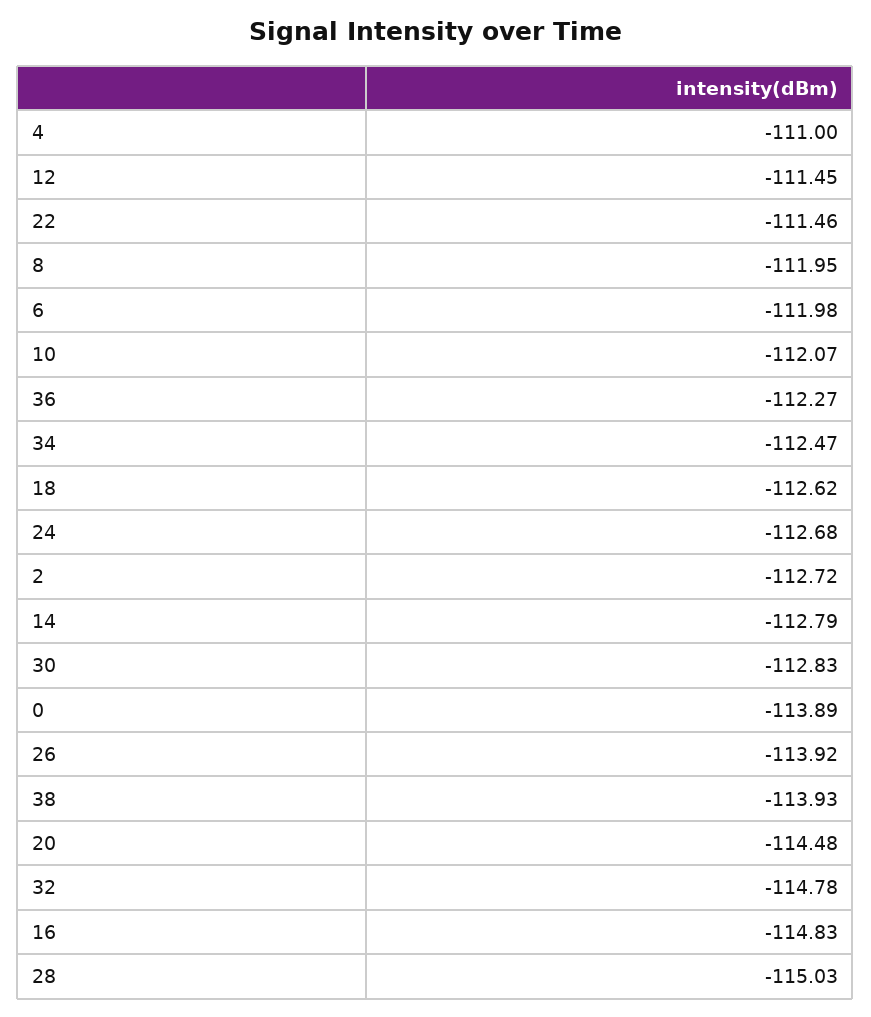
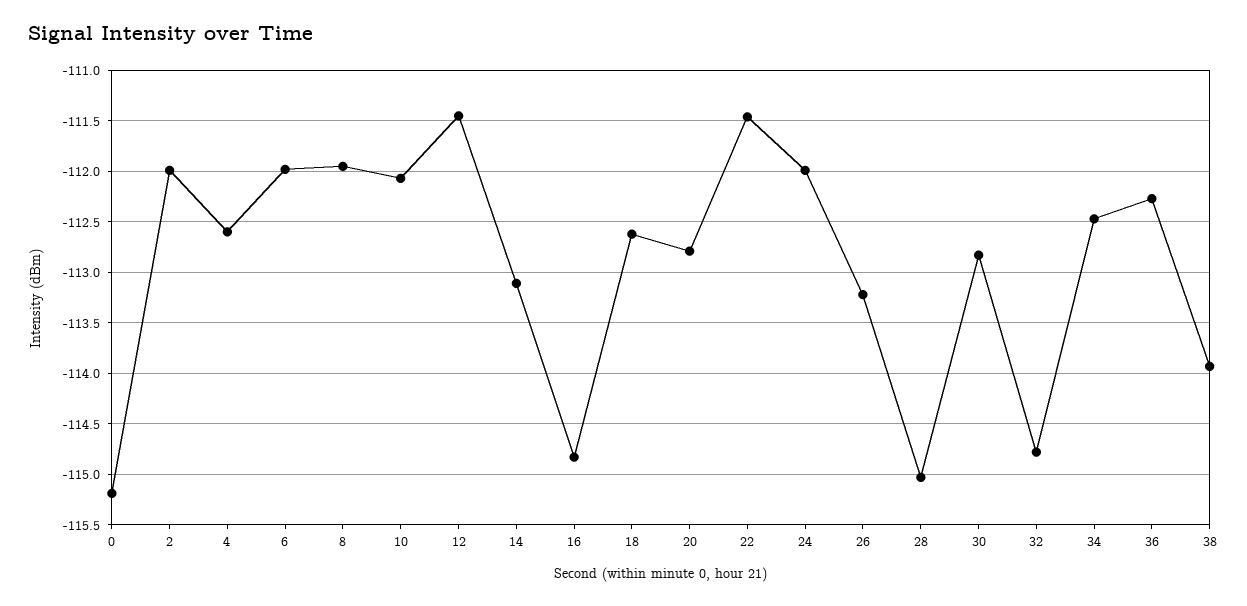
  {
-   "4": -111,
+   "4": -112.6,
    "12": -111.45,
    "22": -111.46,
    "8": -111.95,
    "6": -111.98,
    "10": -112.07,
    "36": -112.27,
    "34": -112.47,
    "18": -112.62,
-   "24": -112.68,
+   "24": -112,
-   "2": -112.72,
+   "2": -112,
-   "14": -112.79,
+   "14": -113.1,
    "30": -112.83,
-   "0": -113.89,
+   "0": -115.2,
-   "26": -113.92,
+   "26": -113.2,
    "38": -113.93,
-   "20": -114.48,
+   "20": -112.8,
    "32": -114.78,
    "16": -114.83,
    "28": -115.03
  }

